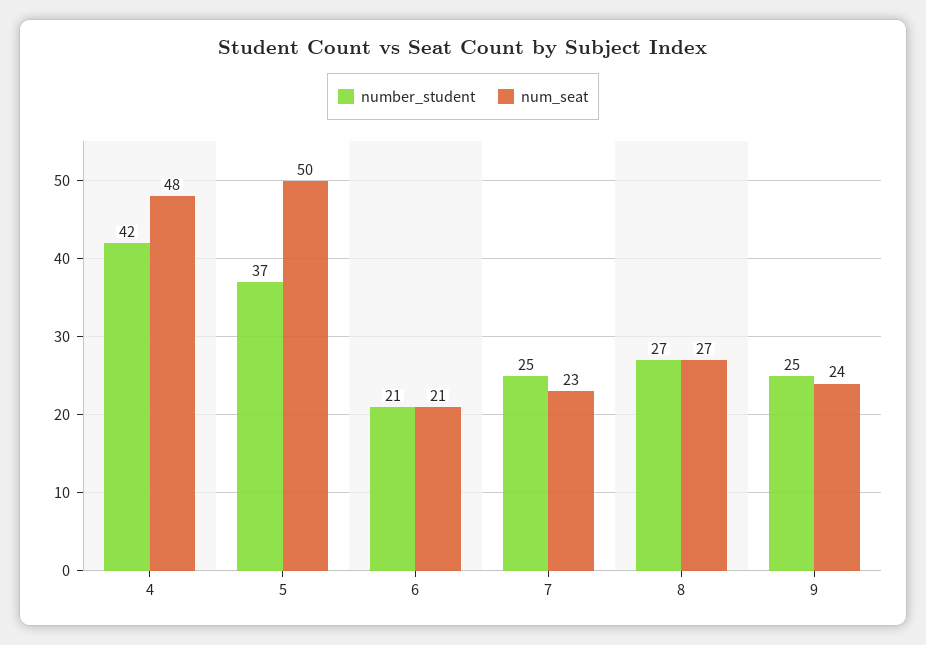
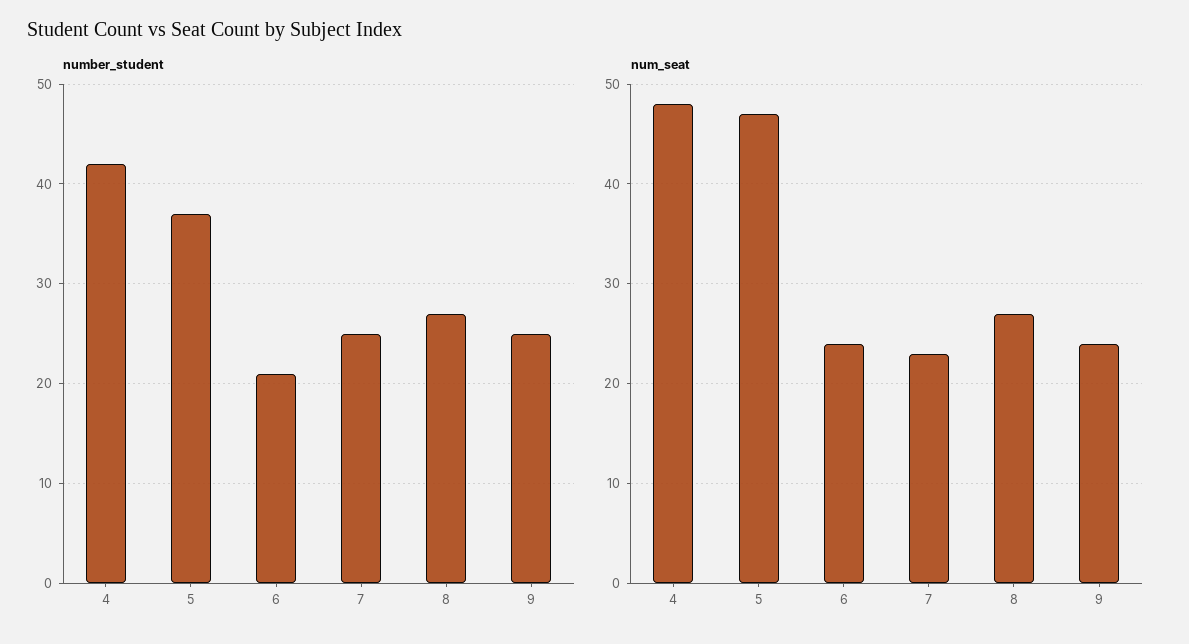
  {
    "number_student": {
      "4": 42,
      "5": 37,
      "6": 21,
      "7": 25,
      "8": 27,
      "9": 25
    },
    "num_seat": {
      "4": 48,
-     "5": 50,
+     "5": 47,
-     "6": 21,
+     "6": 24,
      "7": 23,
      "8": 27,
      "9": 24
    }
  }

